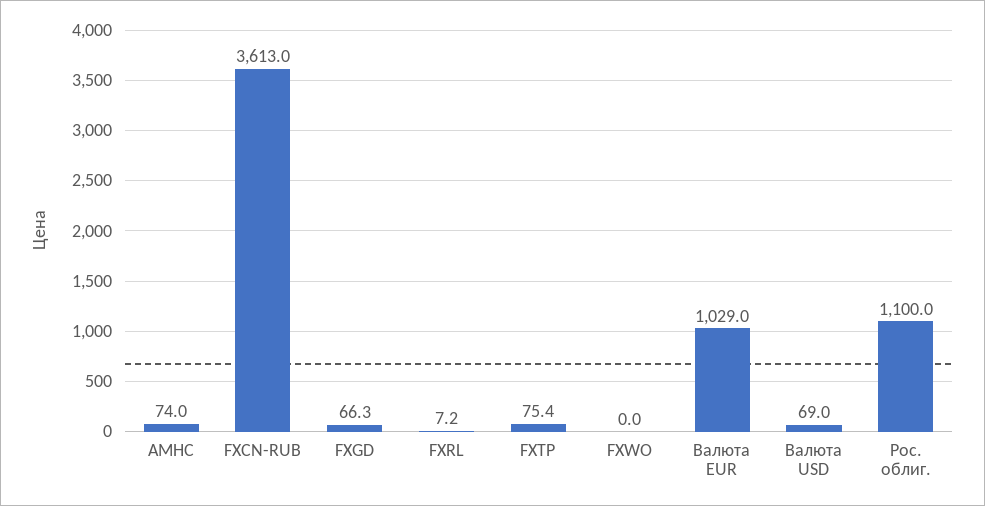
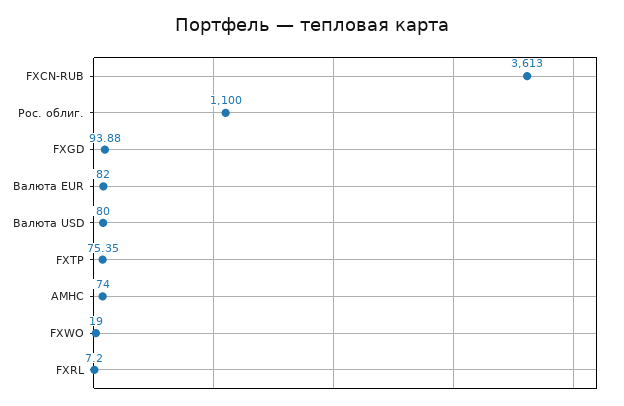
  {
    "AMHC": 74,
    "FXCN-RUB": 3613,
-   "FXGD": 66.3,
+   "FXGD": 93.88,
    "FXRL": 7.2,
    "FXTP": 75.35,
-   "FXWO": 0,
+   "FXWO": 19,
-   "Валюта EUR": 1029,
+   "Валюта EUR": 82,
-   "Валюта USD": 69,
+   "Валюта USD": 80,
    "Рос. облиг.": 1100
  }

